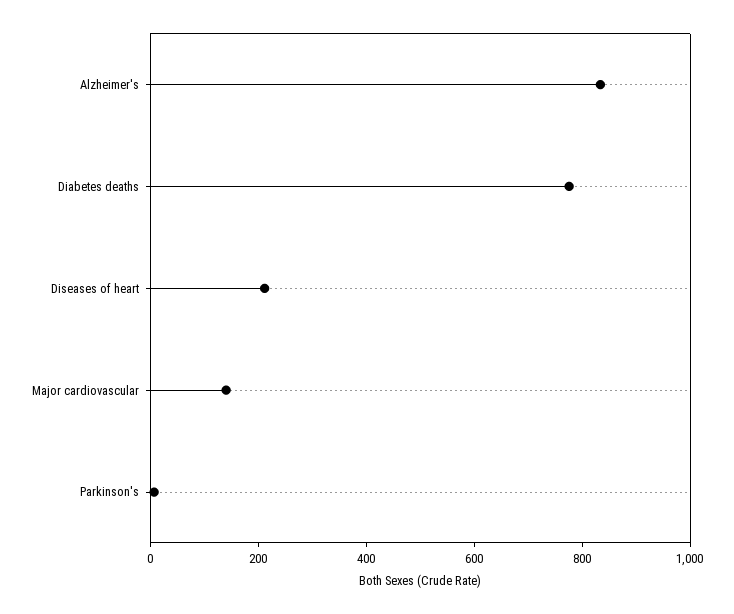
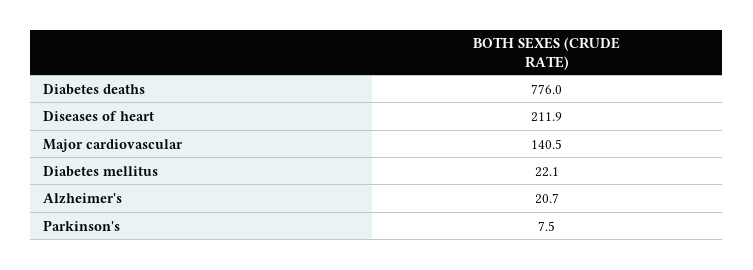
  {
-   "Alzheimer's": 850,
+   "Alzheimer's": 20.7,
    "Diabetes deaths": 776,
    "Diseases of heart": 211.9,
    "Major cardiovascular": 140.5,
-   "Parkinson's": 7.5
+   "Parkinson's": 7.5,
+   "Diabetes mellitus": 22.1
  }

